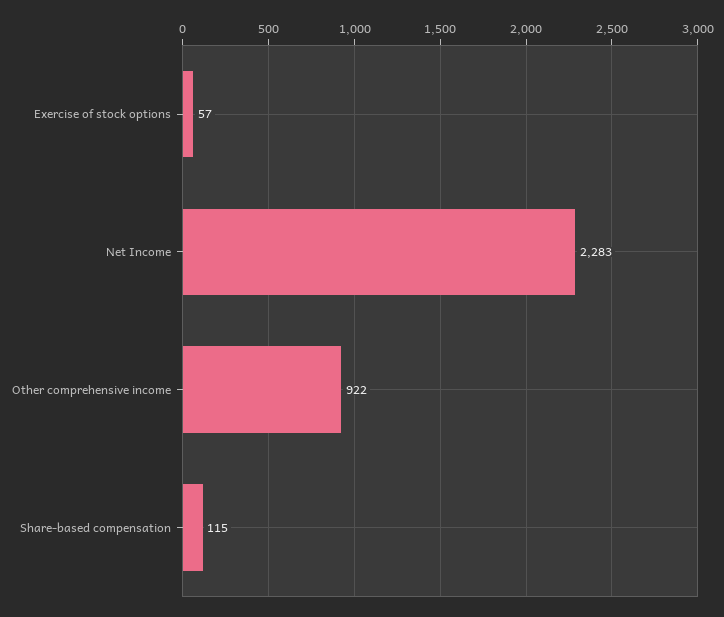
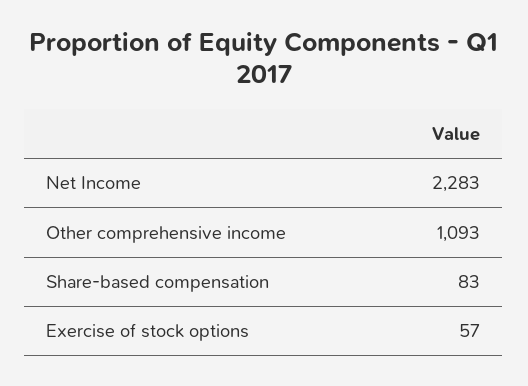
  {
    "Exercise of stock options": 57,
    "Net Income": 2283,
-   "Other comprehensive income": 922,
+   "Other comprehensive income": 1093,
-   "Share-based compensation": 115
+   "Share-based compensation": 83
  }

